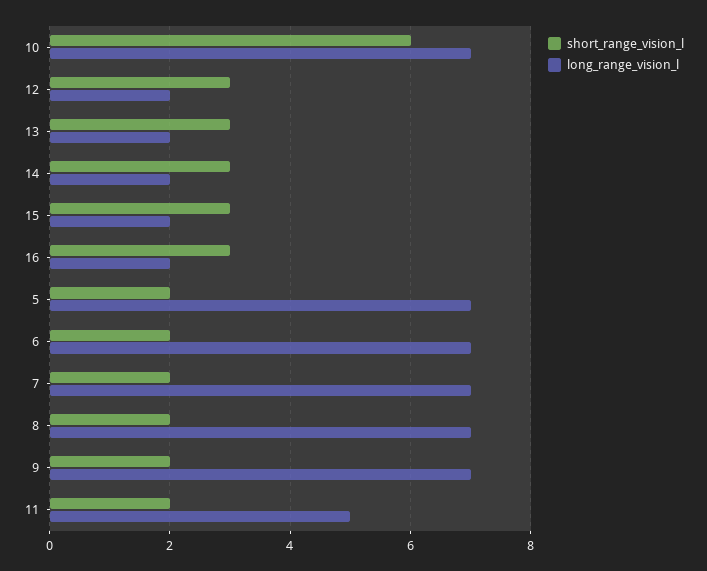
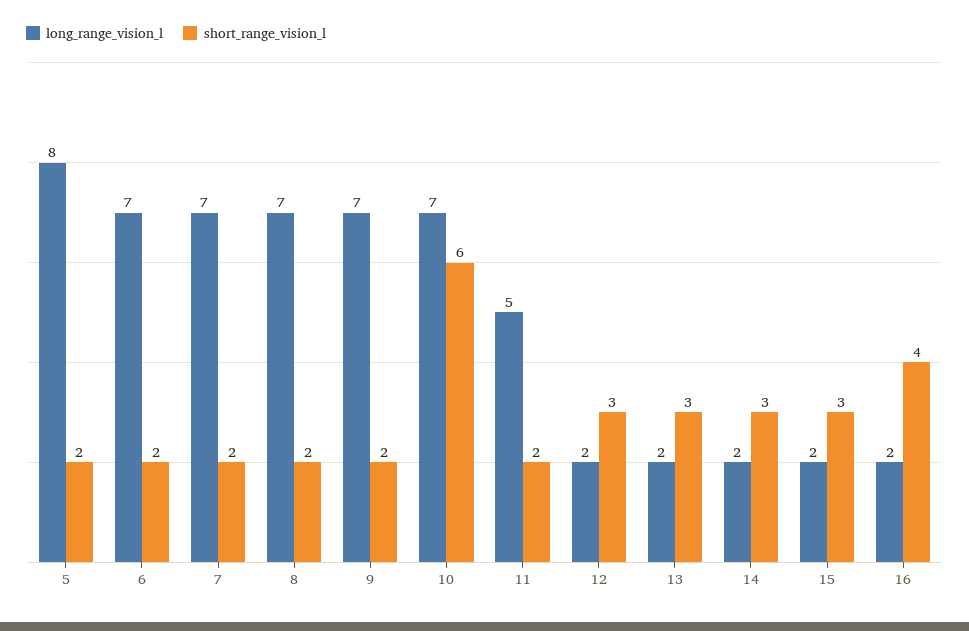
  {
    "short_range_vision_l": {
      "10": 6,
      "12": 3,
      "13": 3,
      "14": 3,
      "15": 3,
-     "16": 3,
+     "16": 4,
      "5": 2,
      "6": 2,
      "7": 2,
      "8": 2,
      "9": 2,
      "11": 2
    },
    "long_range_vision_l": {
      "10": 7,
      "12": 2,
      "13": 2,
      "14": 2,
      "15": 2,
      "16": 2,
-     "5": 7,
+     "5": 8,
      "6": 7,
      "7": 7,
      "8": 7,
      "9": 7,
      "11": 5
    }
  }

